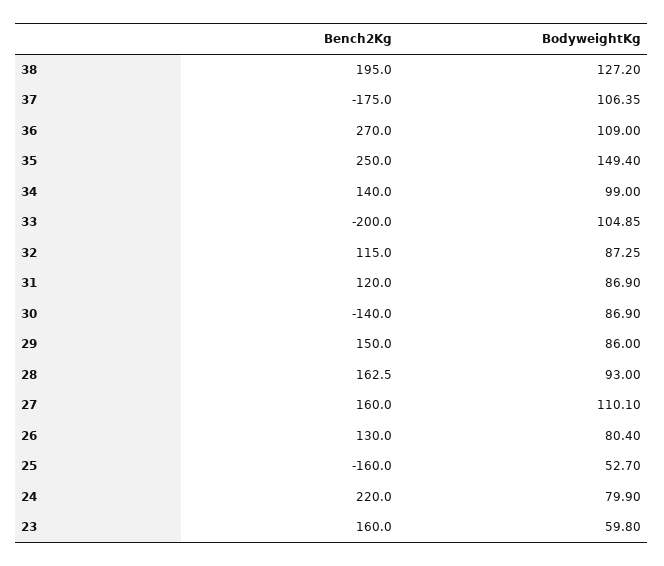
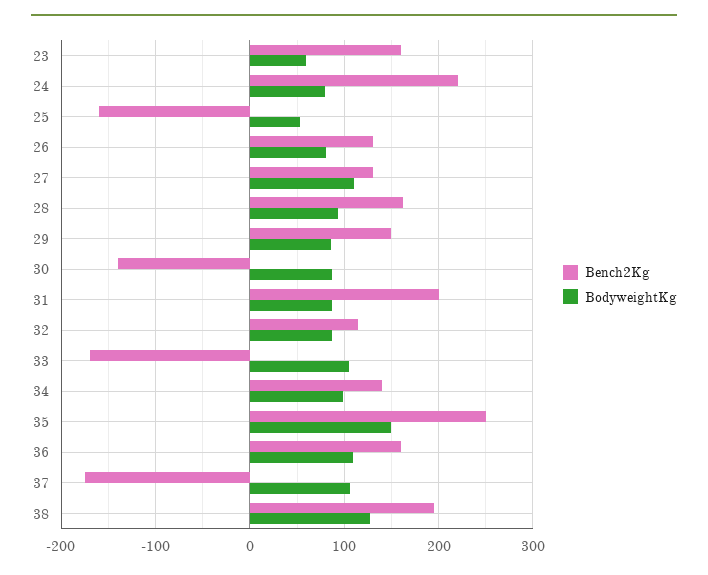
  {
    "Bench2Kg": {
      "38": 195,
      "37": -175,
-     "36": 270,
+     "36": 160,
      "35": 250,
      "34": 140,
-     "33": -200,
+     "33": -170,
      "32": 115,
-     "31": 120,
+     "31": 200,
      "30": -140,
      "29": 150,
      "28": 162.5,
-     "27": 160,
+     "27": 130,
      "26": 130,
      "25": -160,
      "24": 220,
      "23": 160
    },
    "BodyweightKg": {
      "38": 127.2,
      "37": 106.35,
      "36": 109,
      "35": 149.4,
      "34": 99,
      "33": 104.85,
      "32": 87.25,
      "31": 86.9,
      "30": 86.9,
      "29": 86,
      "28": 93,
      "27": 110.1,
      "26": 80.4,
      "25": 52.7,
      "24": 79.9,
      "23": 59.8
    }
  }

